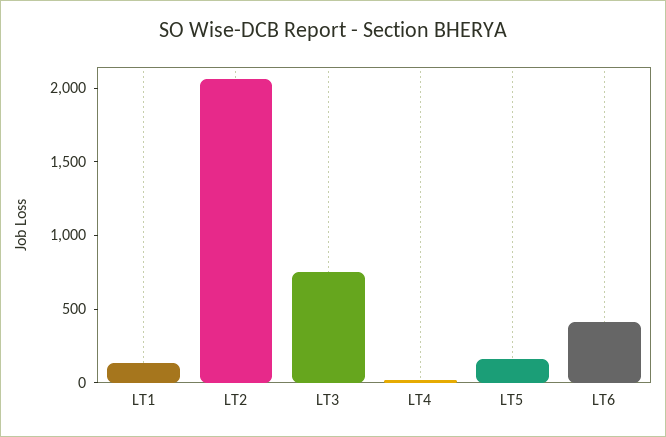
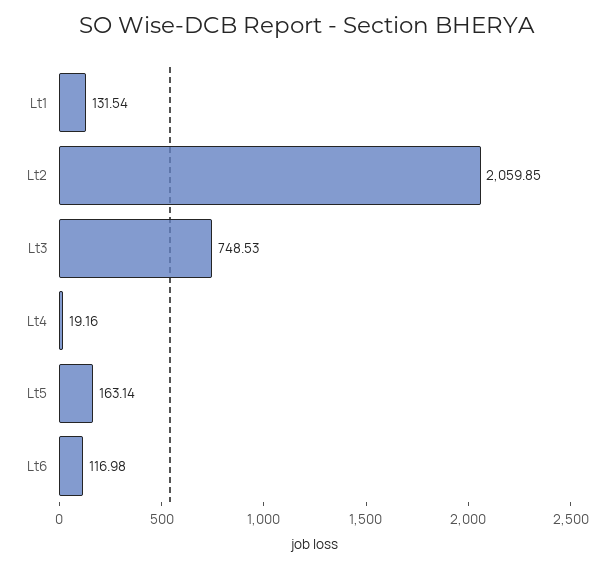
  {
    "LT1": 131.54,
    "LT2": 2059.85,
    "LT3": 748.53,
    "LT4": 19.16,
    "LT5": 163.14,
-   "LT6": 400
+   "LT6": 116.98
  }

